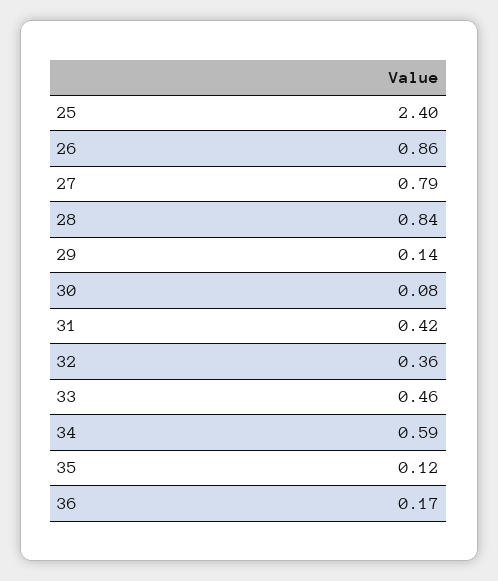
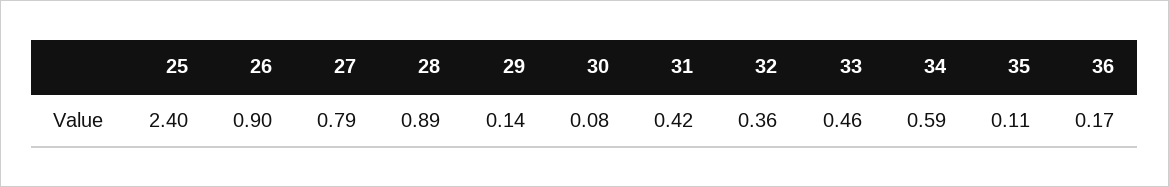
  {
    "25": 2.4,
-   "26": 0.86,
+   "26": 0.9,
    "27": 0.79,
-   "28": 0.84,
+   "28": 0.89,
    "29": 0.14,
    "30": 0.08,
    "31": 0.42,
    "32": 0.36,
    "33": 0.46,
    "34": 0.59,
-   "35": 0.12,
+   "35": 0.11,
    "36": 0.17
  }

